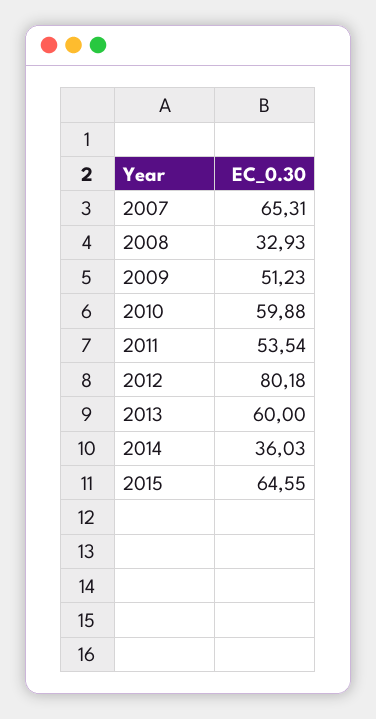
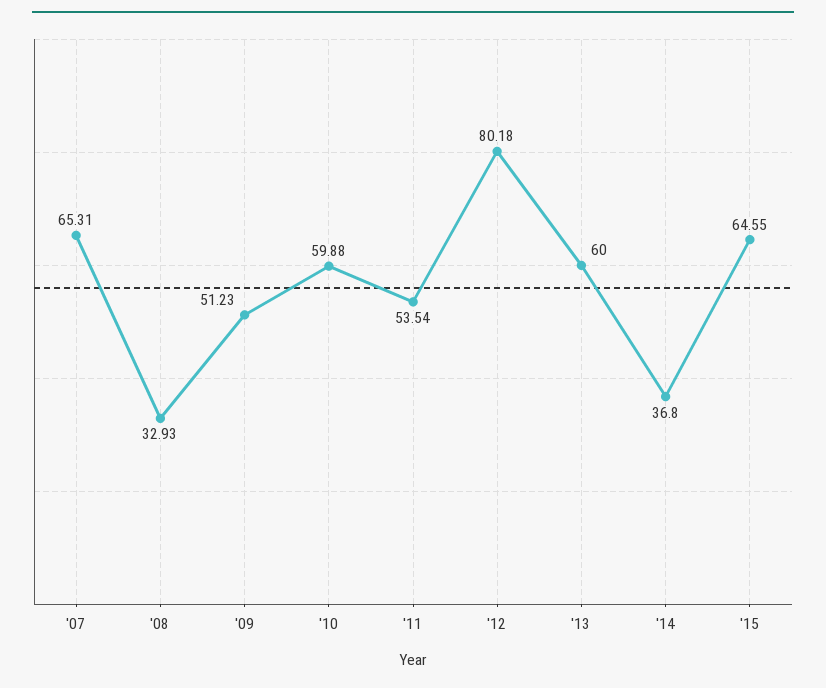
  {
    "2007": 65.31,
    "2008": 32.93,
    "2009": 51.23,
    "2010": 59.88,
    "2011": 53.54,
    "2012": 80.18,
    "2013": 60,
-   "2014": 36.03,
+   "2014": 36.8,
    "2015": 64.55
  }

